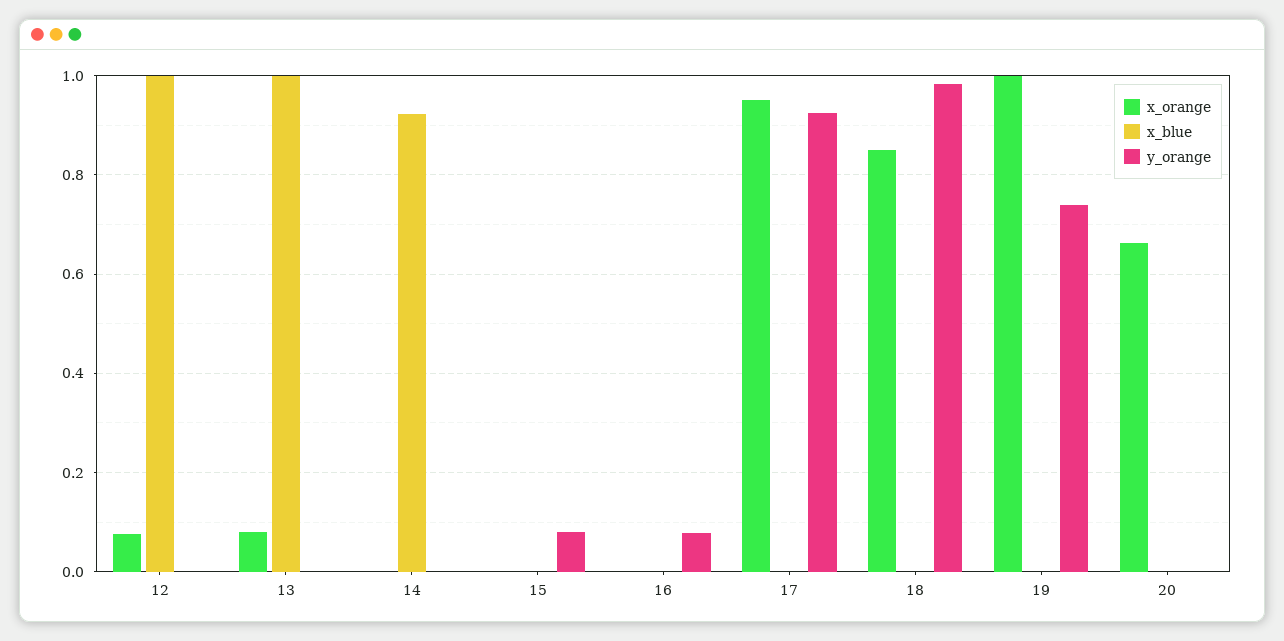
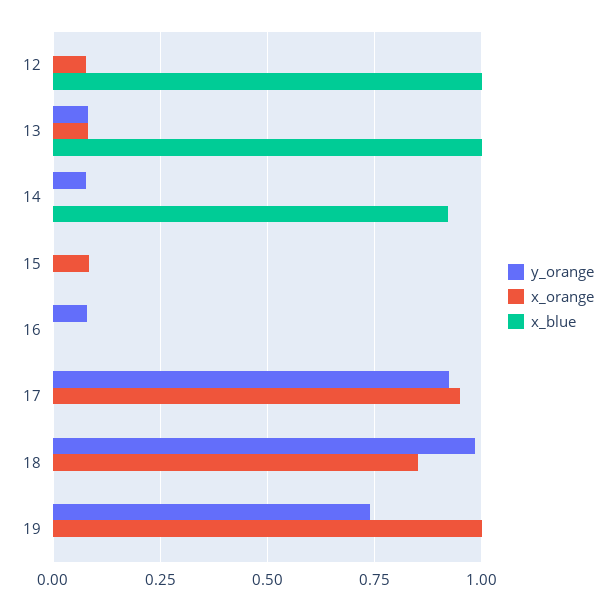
  {
    "x_orange": {
      "12": 0.08,
      "13": 0.08,
      "14": 0,
-     "15": 0,
+     "15": 0.075,
      "16": 0,
      "17": 0.96,
      "18": 0.86,
-     "19": 1,
+     "19": 1
-     "20": 0.66
    },
    "x_blue": {
      "12": 1,
      "13": 1,
      "14": 0.92,
      "15": 0,
      "16": 0,
      "17": 0,
      "18": 0,
-     "19": 0,
+     "19": 0
-     "20": 0
    },
    "y_orange": {
      "12": 0,
-     "13": 0,
+     "13": 0.075,
-     "14": 0,
+     "14": 0.075,
-     "15": 0.08,
+     "15": 0,
      "16": 0.08,
      "17": 0.92,
      "18": 0.98,
-     "19": 0.74,
+     "19": 0.74
-     "20": 0
    }
  }

